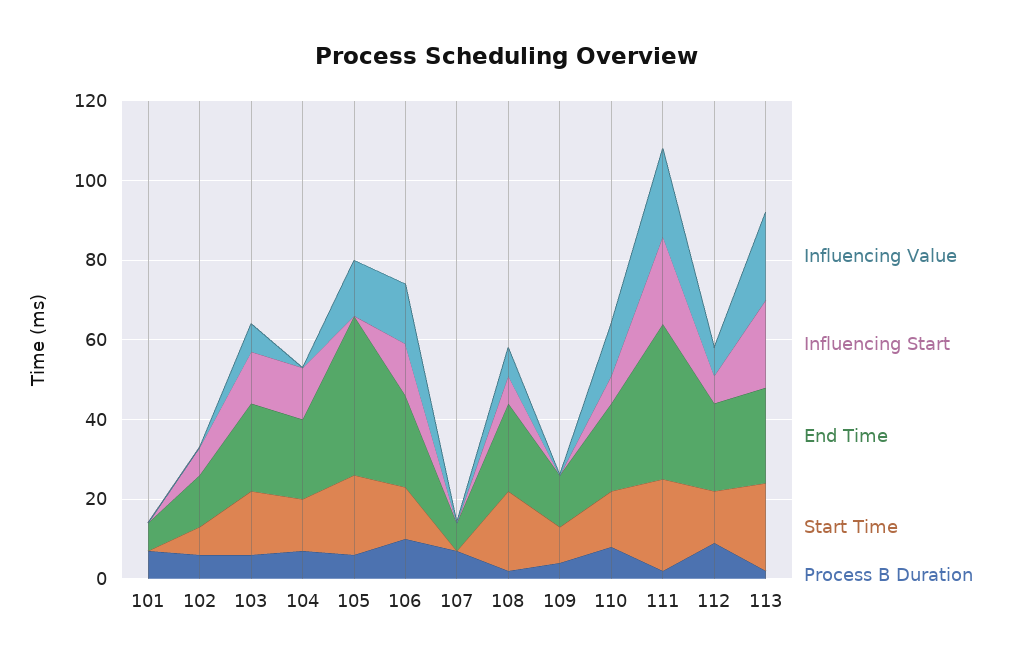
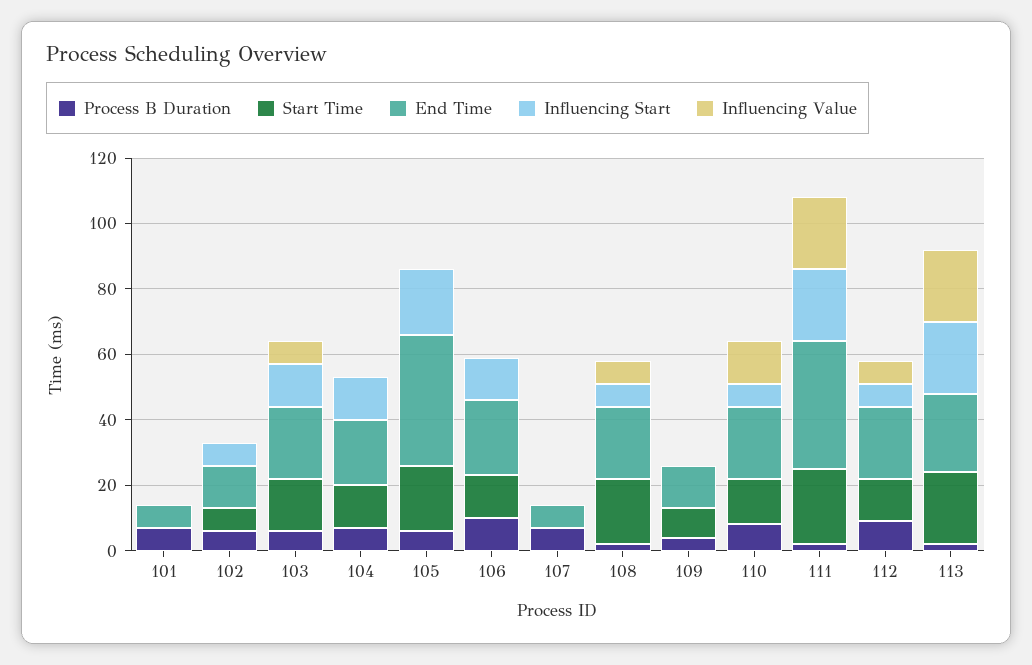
  {
    "Influencing Value": {
      "101": 0,
      "102": 0,
      "103": 5,
      "104": 0,
-     "105": 15,
+     "105": 0,
-     "106": 15,
+     "106": 0,
      "107": 0,
      "108": 5,
      "109": 0,
      "110": 15,
      "111": 20,
      "112": 5,
      "113": 20
    },
    "Influencing Start": {
      "101": 0,
      "102": 5,
      "103": 15,
      "104": 15,
-     "105": 0,
+     "105": 20,
      "106": 15,
      "107": 0,
      "108": 5,
      "109": 0,
      "110": 5,
      "111": 20,
      "112": 5,
      "113": 20
    },
    "End Time": {
      "101": 5,
      "102": 15,
      "103": 20,
      "104": 20,
      "105": 40,
      "106": 25,
      "107": 5,
      "108": 20,
      "109": 15,
      "110": 20,
      "111": 40,
      "112": 20,
      "113": 25
    },
    "Start Time": {
      "101": 0,
      "102": 5,
      "103": 15,
      "104": 15,
      "105": 20,
      "106": 15,
      "107": 0,
      "108": 20,
      "109": 10,
      "110": 15,
      "111": 25,
      "112": 15,
      "113": 20
    },
    "Process B Duration": {
      "101": 5,
      "102": 5,
      "103": 5,
      "104": 5,
      "105": 5,
      "106": 10,
      "107": 5,
      "108": 0,
      "109": 5,
      "110": 10,
      "111": 0,
      "112": 10,
      "113": 0
    }
  }

